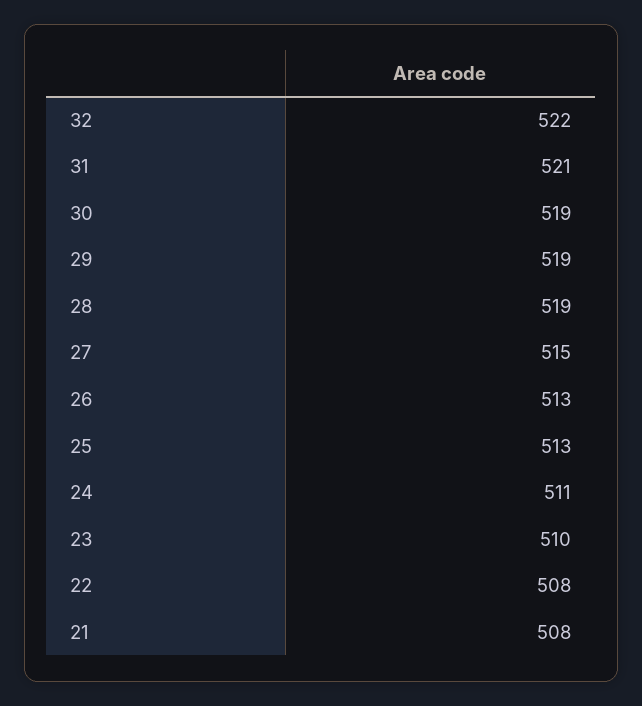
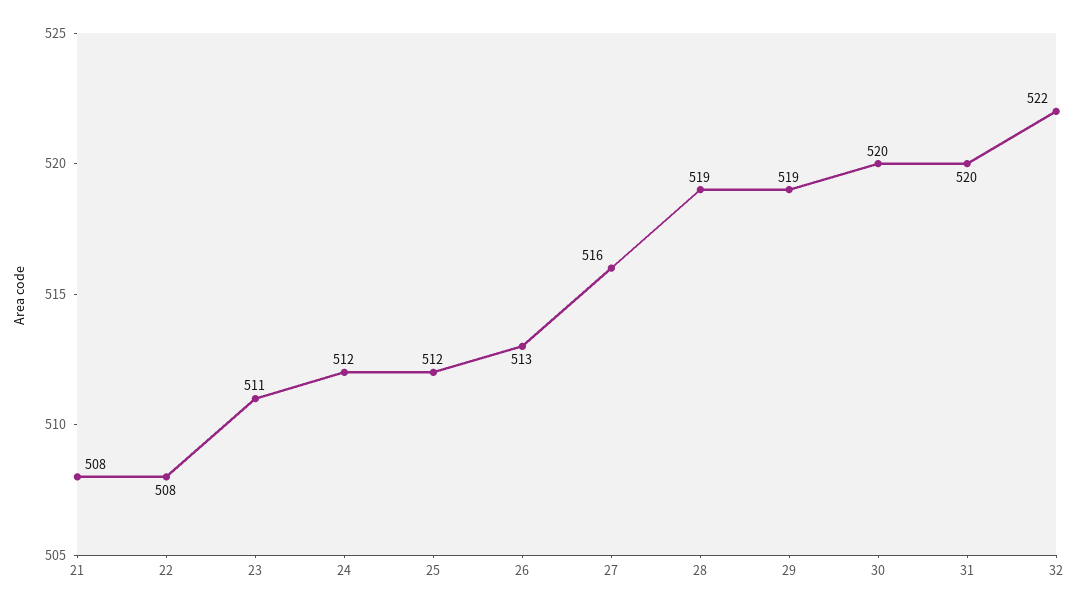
  {
    "32": 522,
-   "31": 521,
+   "31": 520,
-   "30": 519,
+   "30": 520,
    "29": 519,
    "28": 519,
-   "27": 515,
+   "27": 516,
    "26": 513,
-   "25": 513,
+   "25": 512,
-   "24": 511,
+   "24": 512,
-   "23": 510,
+   "23": 511,
    "22": 508,
    "21": 508
  }

